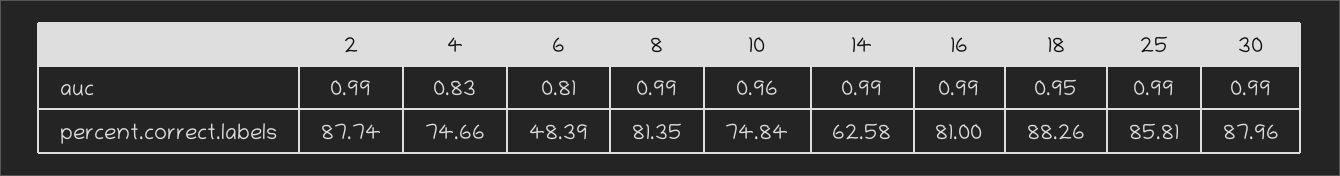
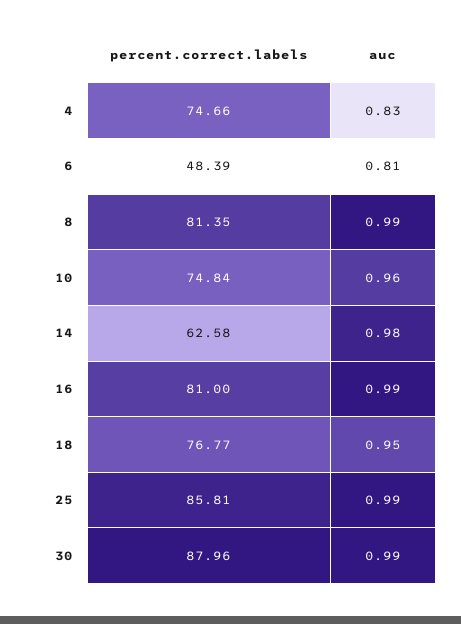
  {
-   "2": {
-     "auc": 0.99,
-     "percent.correct.labels": 87.74
-   },
    "4": {
      "auc": 0.83,
      "percent.correct.labels": 74.66
    },
    "6": {
      "auc": 0.81,
      "percent.correct.labels": 48.39
    },
    "8": {
      "auc": 0.99,
      "percent.correct.labels": 81.35
    },
    "10": {
      "auc": 0.96,
      "percent.correct.labels": 74.84
    },
    "14": {
-     "auc": 0.99,
+     "auc": 0.98,
      "percent.correct.labels": 62.58
    },
    "16": {
      "auc": 0.99,
      "percent.correct.labels": 81
    },
    "18": {
      "auc": 0.95,
-     "percent.correct.labels": 88.26
+     "percent.correct.labels": 76.77
    },
    "25": {
      "auc": 0.99,
      "percent.correct.labels": 85.81
    },
    "30": {
      "auc": 0.99,
      "percent.correct.labels": 87.96
    }
  }

